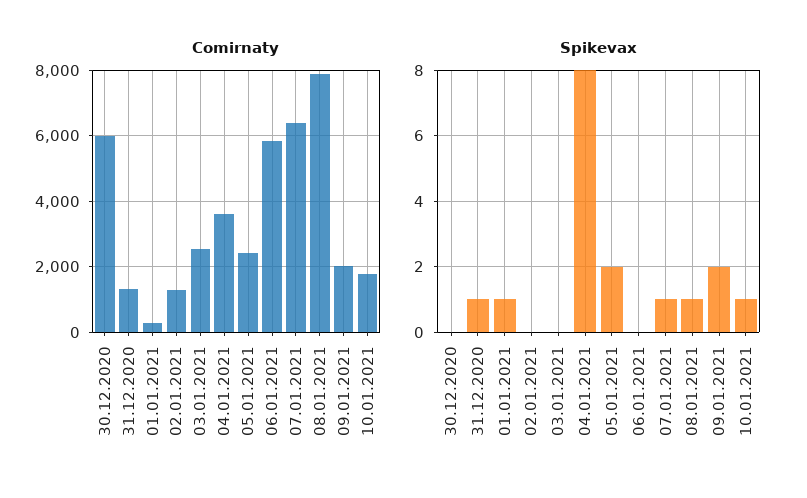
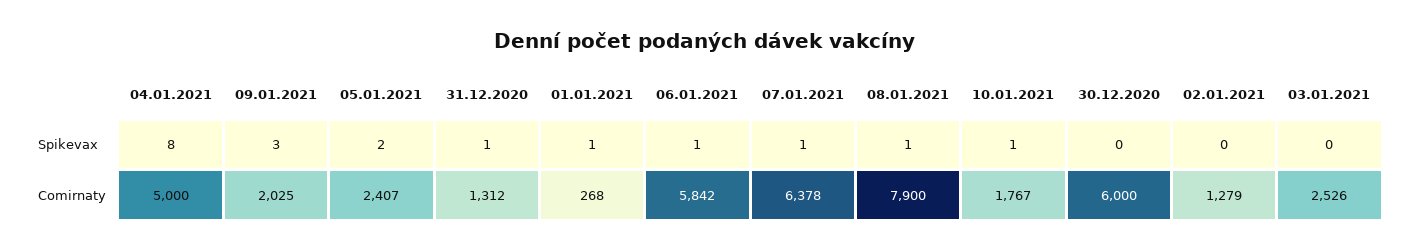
  {
    "Comirnaty": {
      "30.12.2020": 6000,
      "31.12.2020": 1312,
      "01.01.2021": 268,
      "02.01.2021": 1279,
      "03.01.2021": 2526,
-     "04.01.2021": 3600,
+     "04.01.2021": 5000,
      "05.01.2021": 2407,
      "06.01.2021": 5842,
      "07.01.2021": 6378,
      "08.01.2021": 7900,
      "09.01.2021": 2025,
      "10.01.2021": 1767
    },
    "Spikevax": {
      "30.12.2020": 0,
      "31.12.2020": 1,
      "01.01.2021": 1,
      "02.01.2021": 0,
      "03.01.2021": 0,
      "04.01.2021": 8,
      "05.01.2021": 2,
-     "06.01.2021": 0,
+     "06.01.2021": 1,
      "07.01.2021": 1,
      "08.01.2021": 1,
-     "09.01.2021": 2,
+     "09.01.2021": 3,
      "10.01.2021": 1
    }
  }

